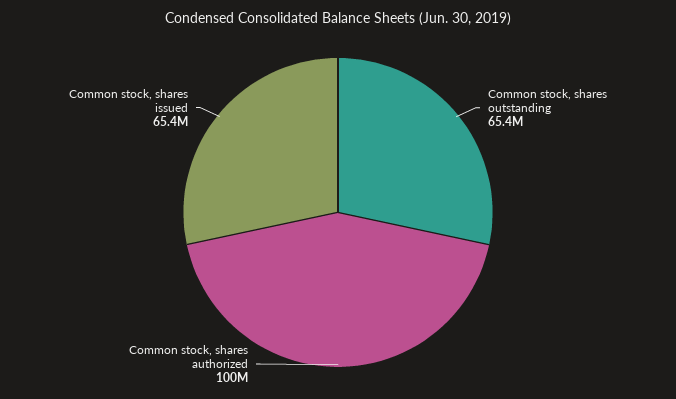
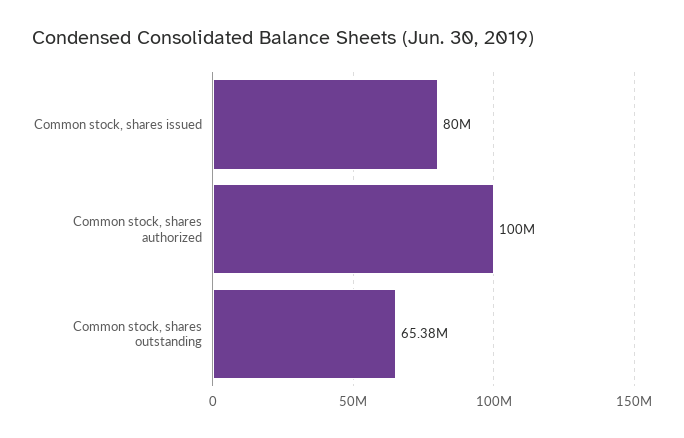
  {
    "Common stock, shares outstanding": 65380000,
    "Common stock, shares authorized": 100000000,
-   "Common stock, shares issued": 65400000
+   "Common stock, shares issued": 80000000
  }

